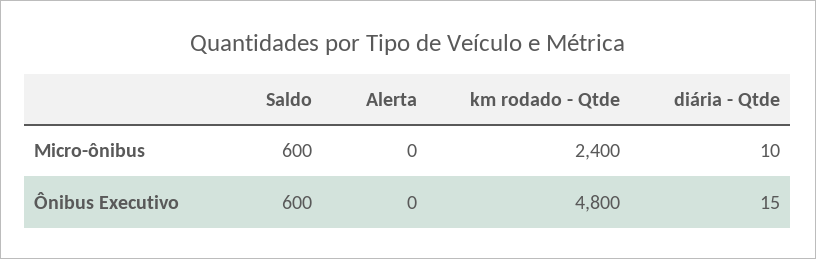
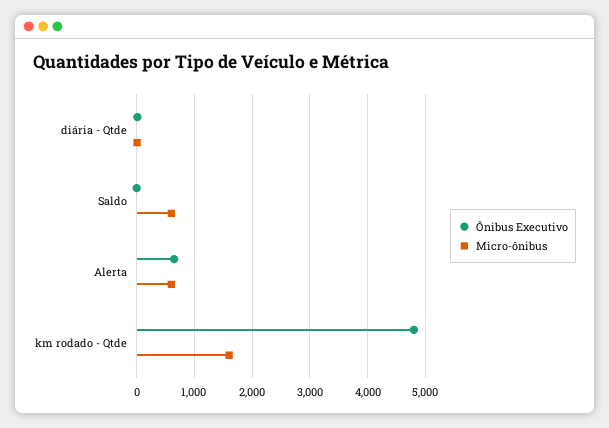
  {
    "Micro-ônibus": {
      "Saldo": 600,
-     "Alerta": 0,
+     "Alerta": 600,
-     "km rodado - Qtde": 2400,
+     "km rodado - Qtde": 1600,
      "diária - Qtde": 10
    },
    "Ônibus Executivo": {
-     "Saldo": 600,
+     "Saldo": 0,
-     "Alerta": 0,
+     "Alerta": 600,
      "km rodado - Qtde": 4800,
      "diária - Qtde": 15
    }
  }

